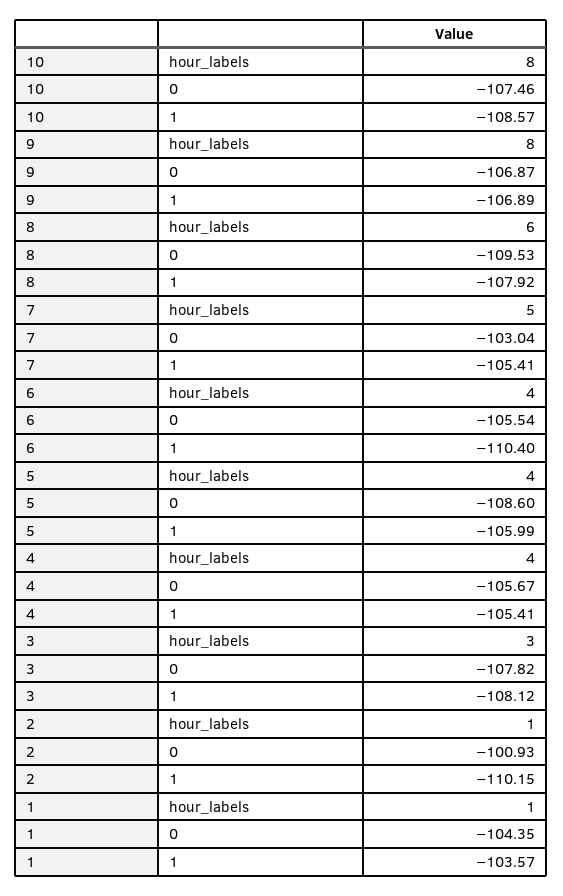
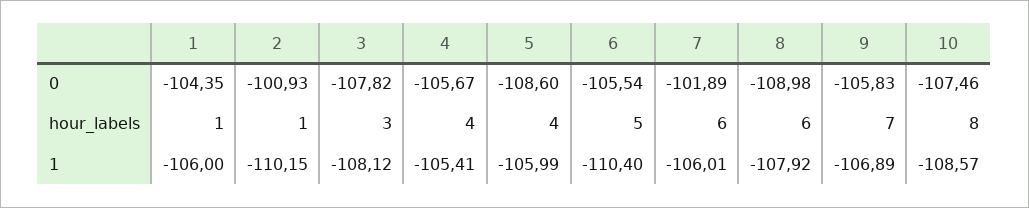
  {
    "10": {
      "hour_labels": 8,
      "0": -107.46,
      "1": -108.57
    },
    "9": {
-     "hour_labels": 8,
+     "hour_labels": 7,
-     "0": -106.87,
+     "0": -105.83,
      "1": -106.89
    },
    "8": {
      "hour_labels": 6,
-     "0": -109.53,
+     "0": -108.98,
      "1": -107.92
    },
    "7": {
-     "hour_labels": 5,
+     "hour_labels": 6,
-     "0": -103.04,
+     "0": -101.89,
-     "1": -105.41
+     "1": -106.01
    },
    "6": {
-     "hour_labels": 4,
+     "hour_labels": 5,
      "0": -105.54,
      "1": -110.4
    },
    "5": {
      "hour_labels": 4,
      "0": -108.6,
      "1": -105.99
    },
    "4": {
      "hour_labels": 4,
      "0": -105.67,
      "1": -105.41
    },
    "3": {
      "hour_labels": 3,
      "0": -107.82,
      "1": -108.12
    },
    "2": {
      "hour_labels": 1,
      "0": -100.93,
      "1": -110.15
    },
    "1": {
      "hour_labels": 1,
      "0": -104.35,
-     "1": -103.57
+     "1": -106
    }
  }

